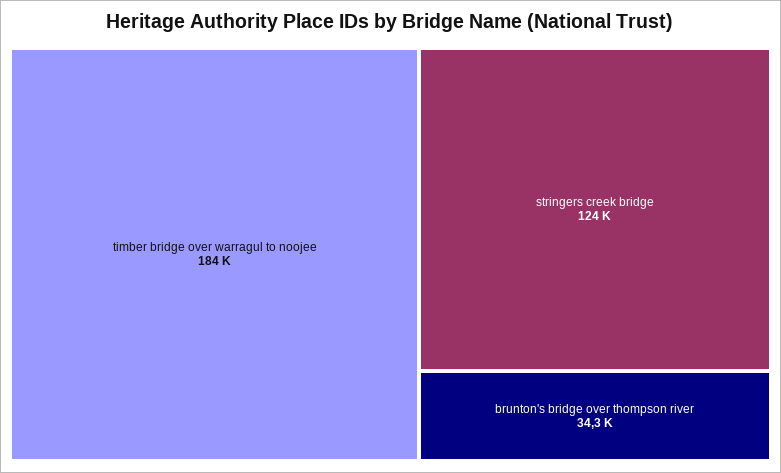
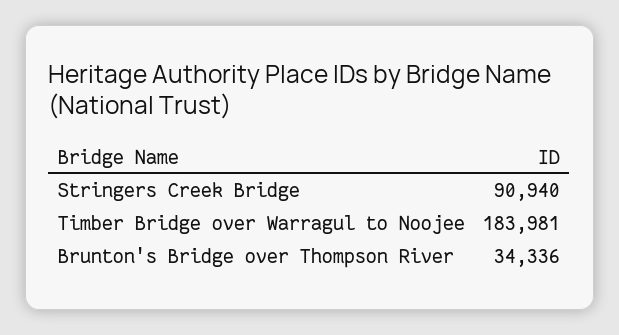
  {
    "timber bridge over warragul to noojee": 183981,
-   "stringers creek bridge": 124000,
+   "stringers creek bridge": 90940,
    "brunton's bridge over thompson river": 34336
  }

